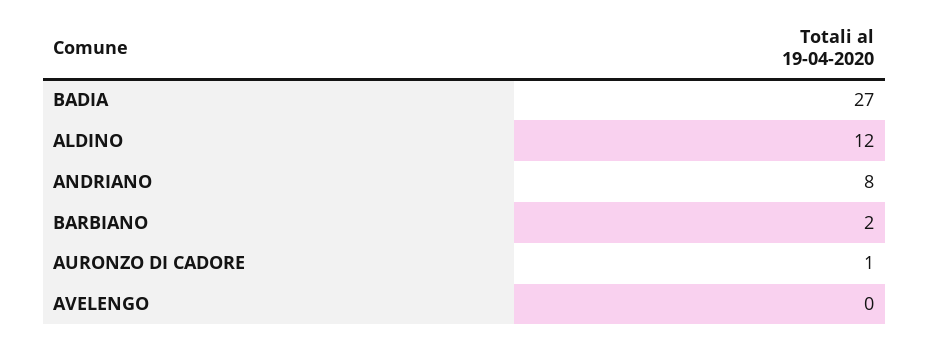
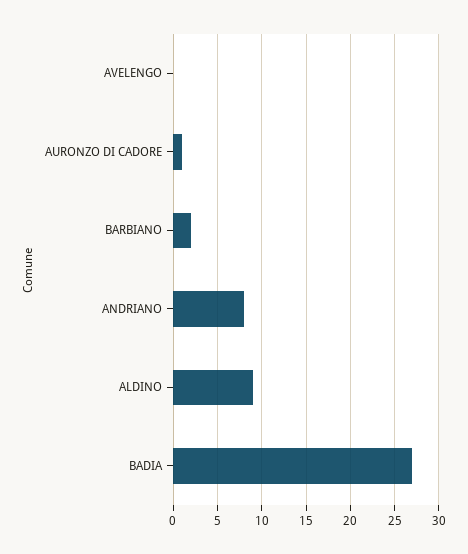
  {
    "BADIA": 27,
-   "ALDINO": 12,
+   "ALDINO": 9,
    "ANDRIANO": 8,
    "BARBIANO": 2,
    "AURONZO DI CADORE": 1,
    "AVELENGO": 0
  }

